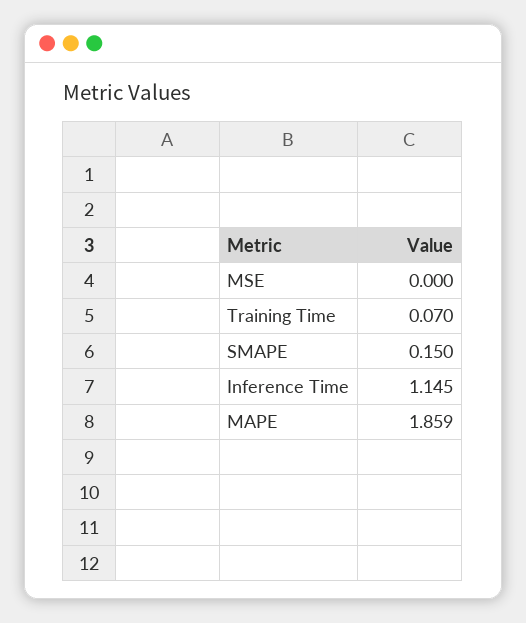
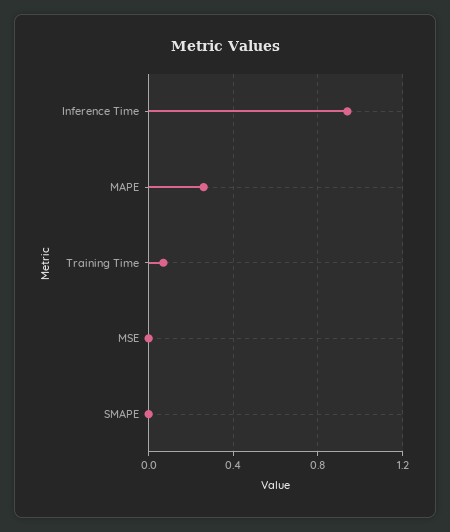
  {
    "MSE": 0,
    "Training Time": 0.07,
-   "SMAPE": 0.15,
+   "SMAPE": 0,
-   "Inference Time": 1.145,
+   "Inference Time": 0.95,
-   "MAPE": 1.859
+   "MAPE": 0.25
  }

